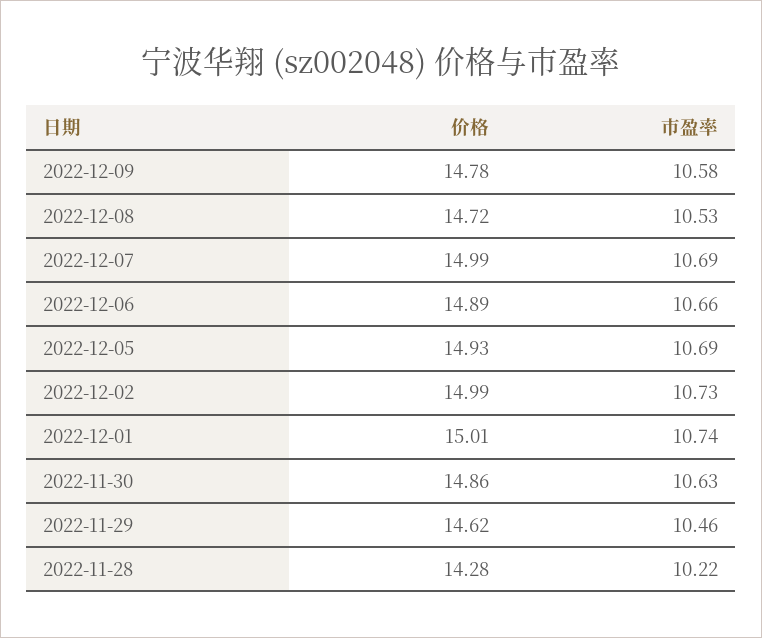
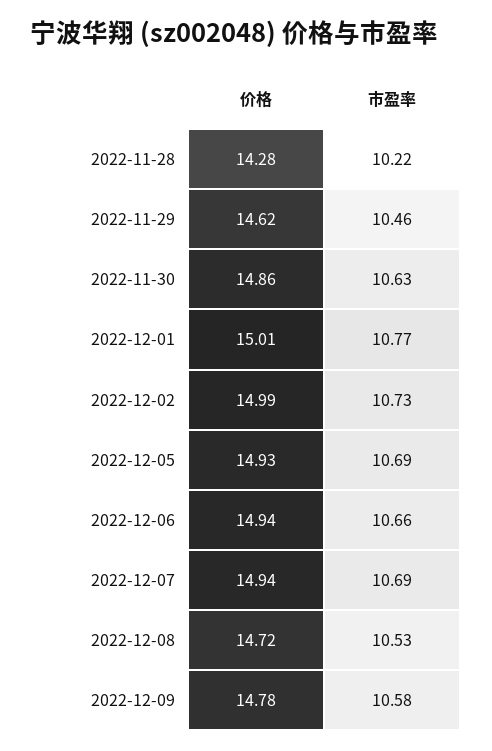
  {
    "价格": {
      "2022-12-09": 14.78,
      "2022-12-08": 14.72,
-     "2022-12-07": 14.99,
+     "2022-12-07": 14.94,
-     "2022-12-06": 14.89,
+     "2022-12-06": 14.94,
      "2022-12-05": 14.93,
      "2022-12-02": 14.99,
      "2022-12-01": 15.01,
      "2022-11-30": 14.86,
      "2022-11-29": 14.62,
      "2022-11-28": 14.28
    },
    "市盈率": {
      "2022-12-09": 10.58,
      "2022-12-08": 10.53,
      "2022-12-07": 10.69,
      "2022-12-06": 10.66,
      "2022-12-05": 10.69,
      "2022-12-02": 10.73,
-     "2022-12-01": 10.74,
+     "2022-12-01": 10.77,
      "2022-11-30": 10.63,
      "2022-11-29": 10.46,
      "2022-11-28": 10.22
    }
  }

